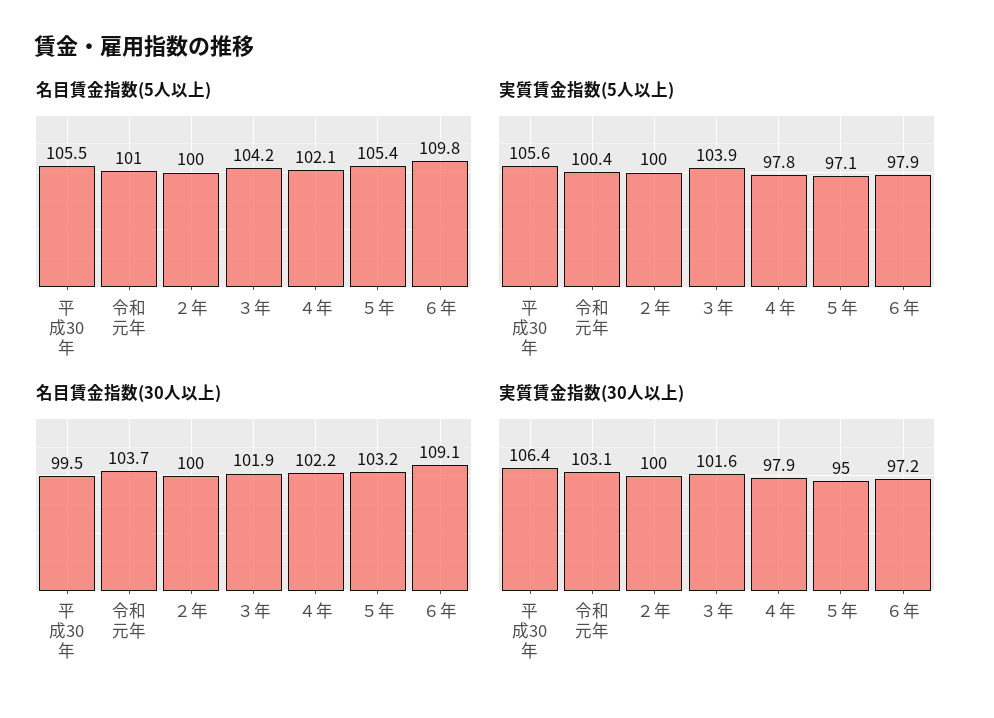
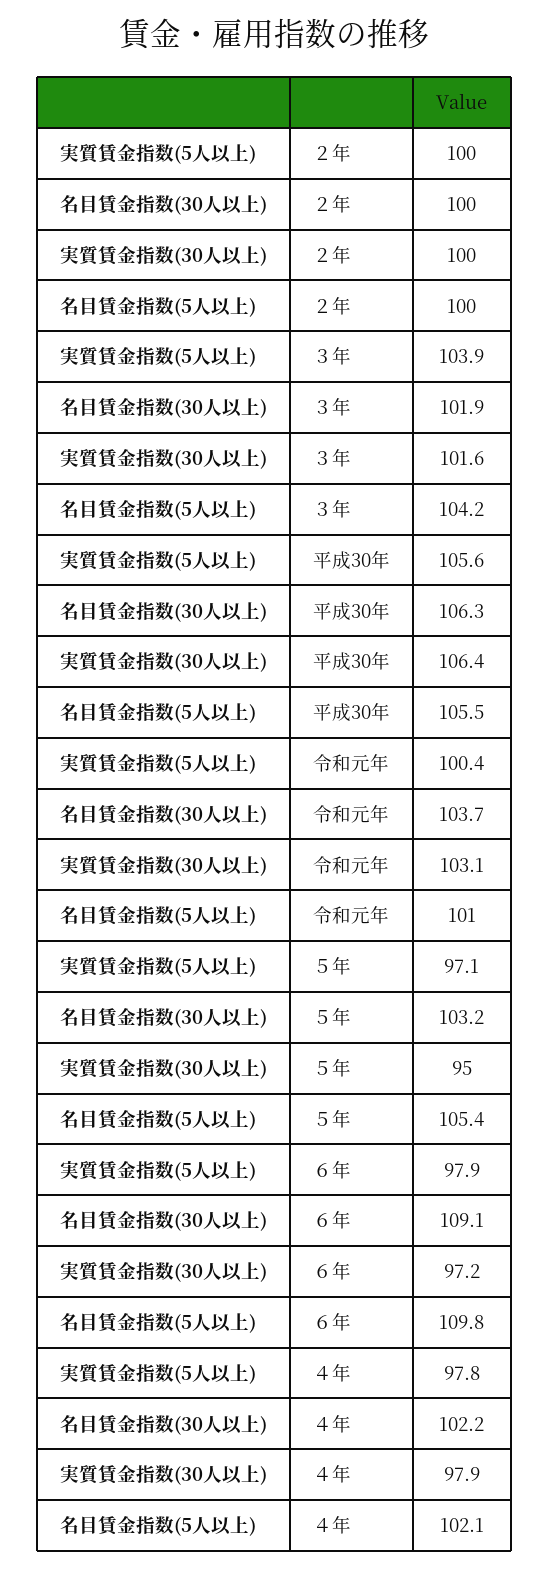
  {
    "名目賃金指数(5人以上)": {
      "平成30年": 105.5,
      "令和元年": 101,
      "２年": 100,
      "３年": 104.2,
      "４年": 102.1,
      "５年": 105.4,
      "６年": 109.8
    },
    "実質賃金指数(5人以上)": {
      "平成30年": 105.6,
      "令和元年": 100.4,
      "２年": 100,
      "３年": 103.9,
      "４年": 97.8,
      "５年": 97.1,
      "６年": 97.9
    },
    "名目賃金指数(30人以上)": {
-     "平成30年": 99.5,
+     "平成30年": 106.3,
      "令和元年": 103.7,
      "２年": 100,
      "３年": 101.9,
      "４年": 102.2,
      "５年": 103.2,
      "６年": 109.1
    },
    "実質賃金指数(30人以上)": {
      "平成30年": 106.4,
      "令和元年": 103.1,
      "２年": 100,
      "３年": 101.6,
      "４年": 97.9,
      "５年": 95,
      "６年": 97.2
    }
  }

